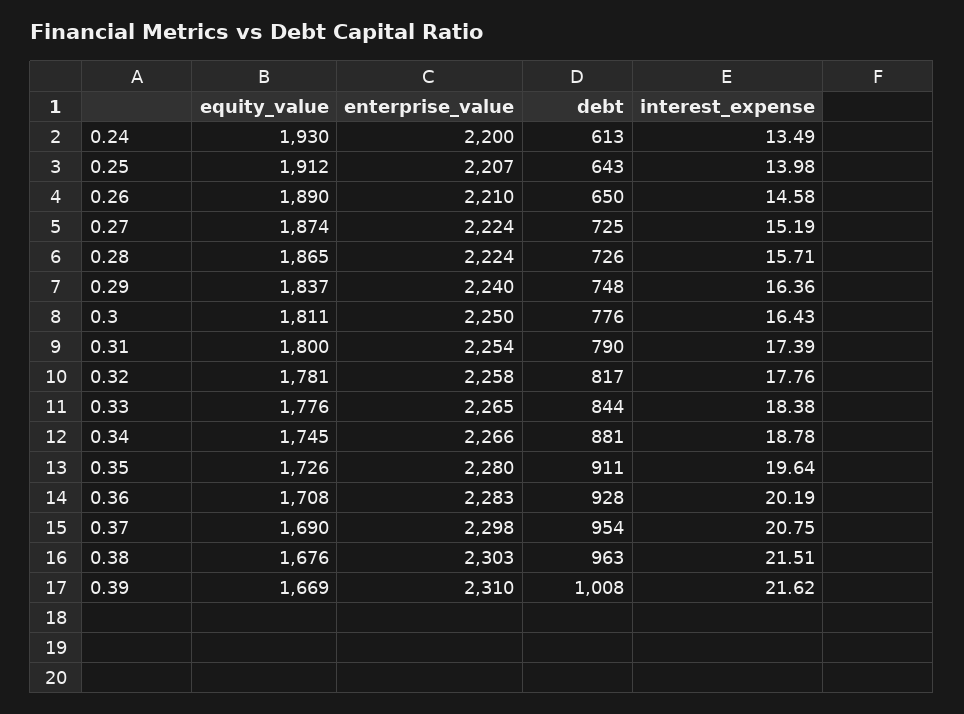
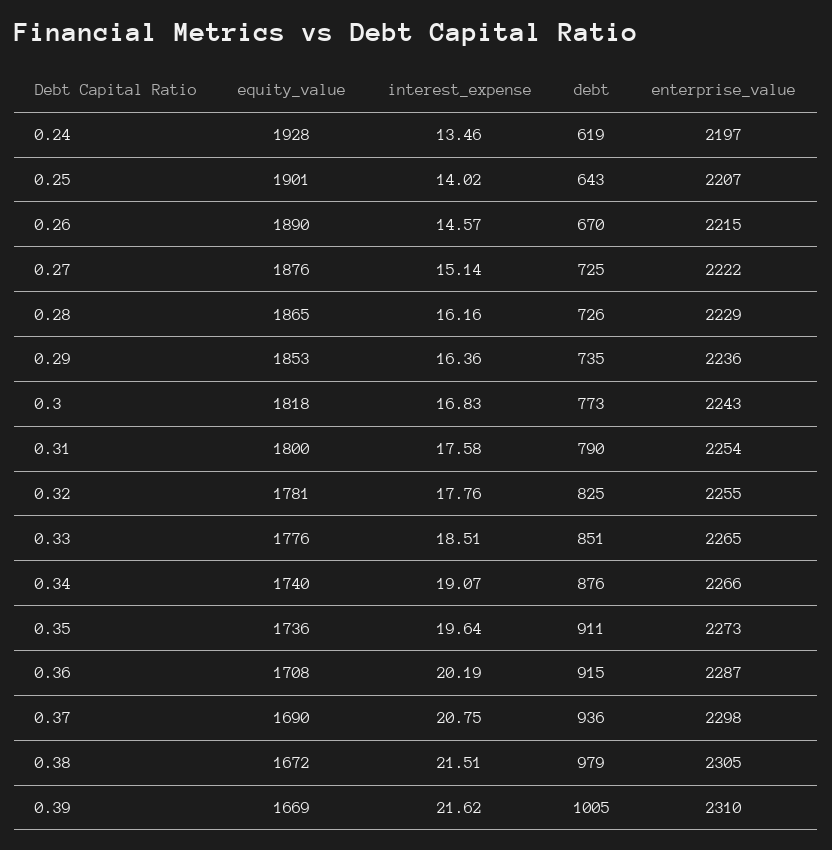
  {
    "equity_value": {
-     "0.24": 1930,
+     "0.24": 1928,
-     "0.25": 1912,
+     "0.25": 1901,
      "0.26": 1890,
-     "0.27": 1874,
+     "0.27": 1876,
      "0.28": 1865,
-     "0.29": 1837,
+     "0.29": 1853,
-     "0.3": 1811,
+     "0.3": 1818,
      "0.31": 1800,
      "0.32": 1781,
      "0.33": 1776,
-     "0.34": 1745,
+     "0.34": 1740,
-     "0.35": 1726,
+     "0.35": 1736,
      "0.36": 1708,
      "0.37": 1690,
-     "0.38": 1676,
+     "0.38": 1672,
      "0.39": 1669
    },
    "enterprise_value": {
-     "0.24": 2200,
+     "0.24": 2197,
      "0.25": 2207,
-     "0.26": 2210,
+     "0.26": 2215,
-     "0.27": 2224,
+     "0.27": 2222,
-     "0.28": 2224,
+     "0.28": 2229,
-     "0.29": 2240,
+     "0.29": 2236,
-     "0.3": 2250,
+     "0.3": 2243,
      "0.31": 2254,
-     "0.32": 2258,
+     "0.32": 2255,
      "0.33": 2265,
      "0.34": 2266,
-     "0.35": 2280,
+     "0.35": 2273,
-     "0.36": 2283,
+     "0.36": 2287,
      "0.37": 2298,
-     "0.38": 2303,
+     "0.38": 2305,
      "0.39": 2310
    },
    "debt": {
-     "0.24": 613,
+     "0.24": 619,
      "0.25": 643,
-     "0.26": 650,
+     "0.26": 670,
      "0.27": 725,
      "0.28": 726,
-     "0.29": 748,
+     "0.29": 735,
-     "0.3": 776,
+     "0.3": 773,
      "0.31": 790,
-     "0.32": 817,
+     "0.32": 825,
-     "0.33": 844,
+     "0.33": 851,
-     "0.34": 881,
+     "0.34": 876,
      "0.35": 911,
-     "0.36": 928,
+     "0.36": 915,
-     "0.37": 954,
+     "0.37": 936,
-     "0.38": 963,
+     "0.38": 979,
-     "0.39": 1008
+     "0.39": 1005
    },
    "interest_expense": {
-     "0.24": 13.49,
+     "0.24": 13.46,
-     "0.25": 13.98,
+     "0.25": 14.02,
-     "0.26": 14.58,
+     "0.26": 14.57,
-     "0.27": 15.19,
+     "0.27": 15.14,
-     "0.28": 15.71,
+     "0.28": 16.16,
      "0.29": 16.36,
-     "0.3": 16.43,
+     "0.3": 16.83,
-     "0.31": 17.39,
+     "0.31": 17.58,
      "0.32": 17.76,
-     "0.33": 18.38,
+     "0.33": 18.51,
-     "0.34": 18.78,
+     "0.34": 19.07,
      "0.35": 19.64,
      "0.36": 20.19,
      "0.37": 20.75,
      "0.38": 21.51,
      "0.39": 21.62
    }
  }

